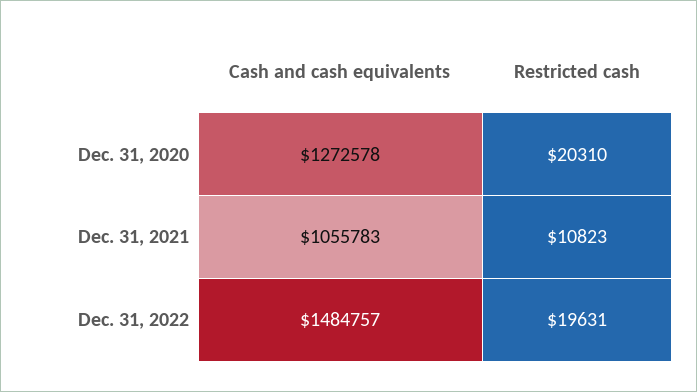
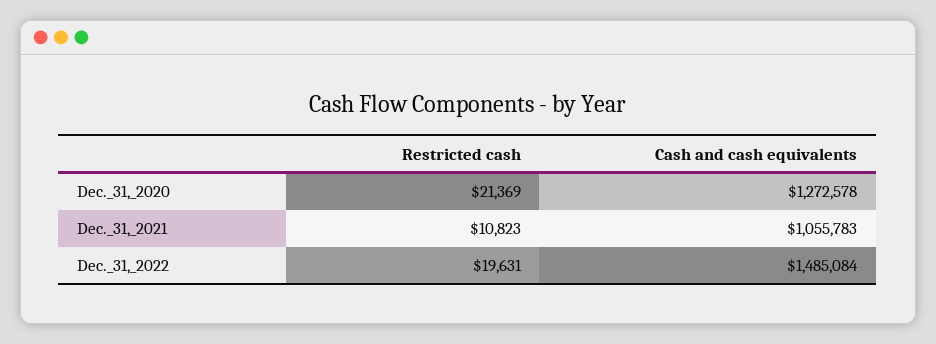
  {
    "Cash and cash equivalents": {
      "Dec. 31, 2020": 1272578,
      "Dec. 31, 2021": 1055783,
-     "Dec. 31, 2022": 1484757
+     "Dec. 31, 2022": 1485084
    },
    "Restricted cash": {
-     "Dec. 31, 2020": 20310,
+     "Dec. 31, 2020": 21369,
      "Dec. 31, 2021": 10823,
      "Dec. 31, 2022": 19631
    }
  }

